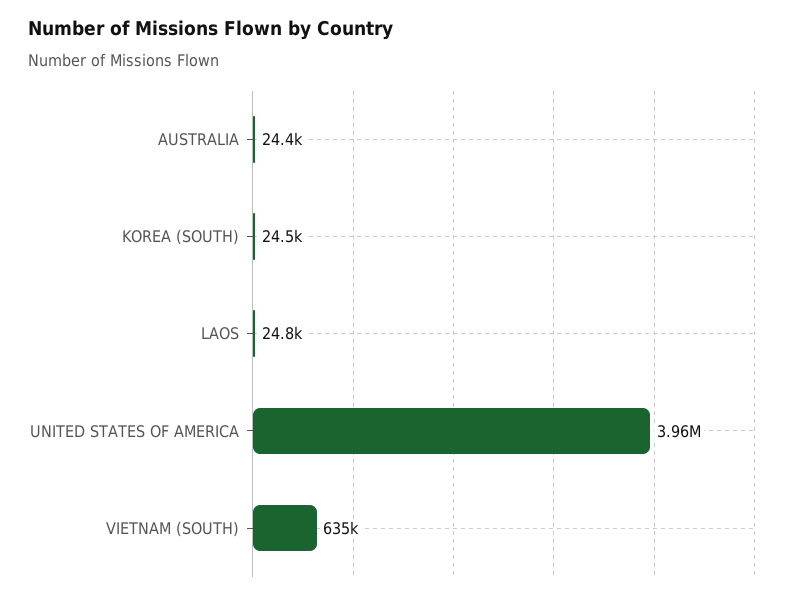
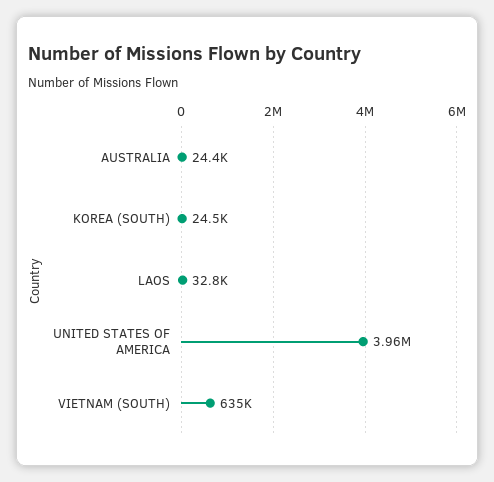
  {
    "AUSTRALIA": 24400,
    "KOREA (SOUTH)": 24500,
-   "LAOS": 24800,
+   "LAOS": 32800,
    "UNITED STATES OF AMERICA": 3960000,
    "VIETNAM (SOUTH)": 635000
  }

